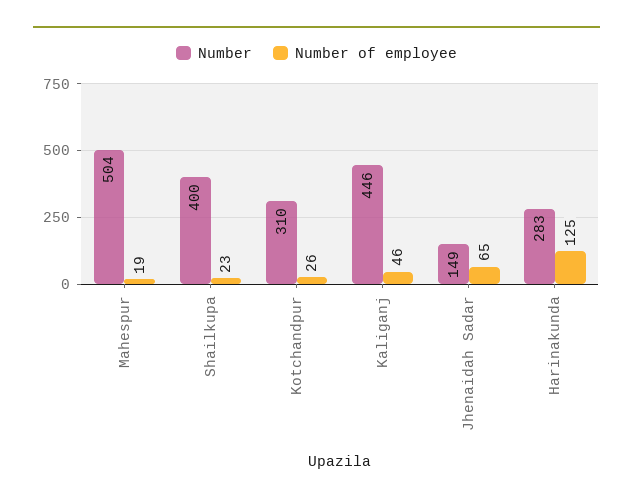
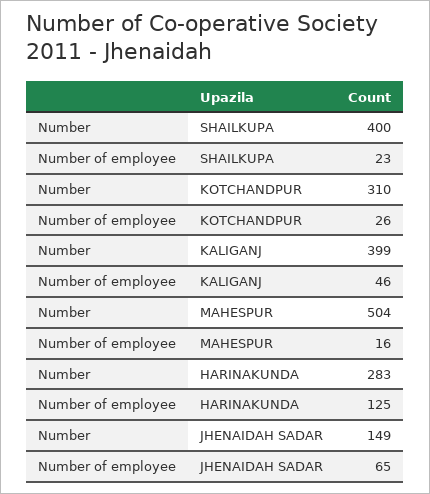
  {
    "Number": {
      "Mahespur": 504,
      "Shailkupa": 400,
      "Kotchandpur": 310,
-     "Kaliganj": 446,
+     "Kaliganj": 399,
      "Jhenaidah Sadar": 149,
      "Harinakunda": 283
    },
    "Number of employee": {
-     "Mahespur": 19,
+     "Mahespur": 16,
      "Shailkupa": 23,
      "Kotchandpur": 26,
      "Kaliganj": 46,
      "Jhenaidah Sadar": 65,
      "Harinakunda": 125
    }
  }

